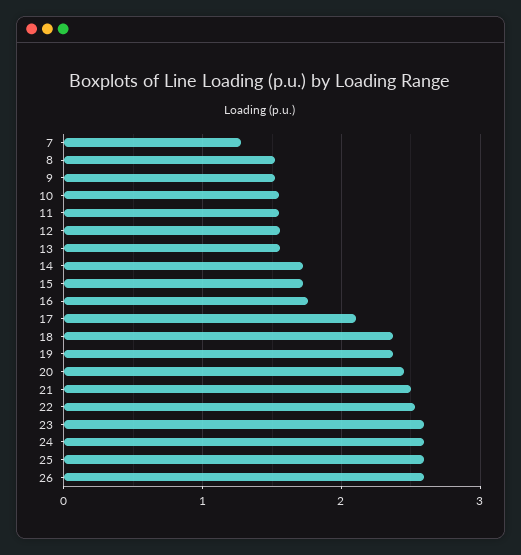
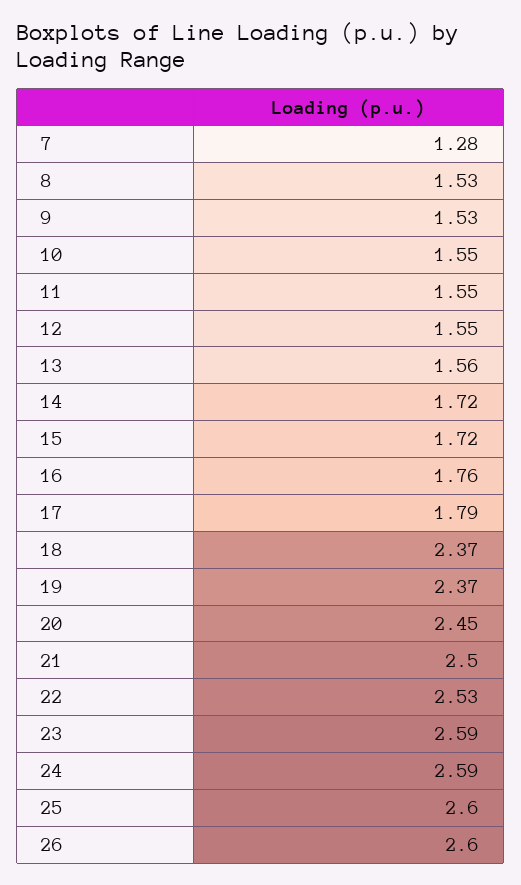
  {
    "7": 1.28,
    "8": 1.53,
    "9": 1.53,
    "10": 1.55,
    "11": 1.55,
    "12": 1.55,
    "13": 1.56,
    "14": 1.72,
    "15": 1.72,
    "16": 1.76,
-   "17": 2.1,
+   "17": 1.79,
    "18": 2.37,
    "19": 2.37,
    "20": 2.45,
    "21": 2.5,
    "22": 2.53,
    "23": 2.59,
    "24": 2.59,
    "25": 2.6,
    "26": 2.6
  }

